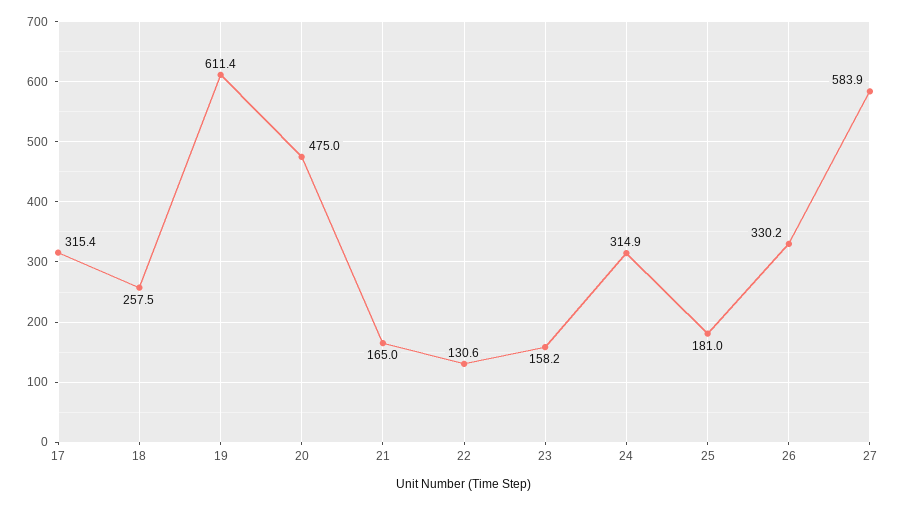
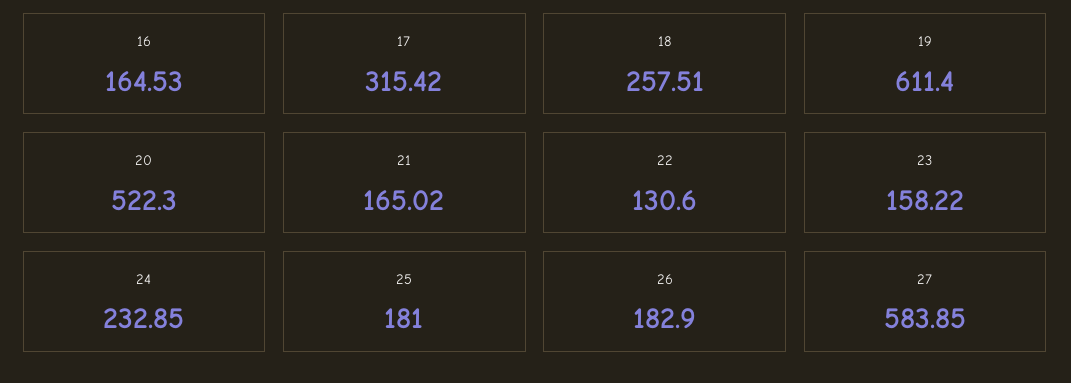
  {
    "17": 315.42,
    "18": 257.51,
    "19": 611.4,
-   "20": 475,
+   "20": 522.3,
    "21": 165.02,
    "22": 130.6,
    "23": 158.22,
-   "24": 314.9,
+   "24": 232.85,
    "25": 181,
-   "26": 330.2,
+   "26": 182.9,
-   "27": 583.85
+   "27": 583.85,
+   "16": 164.53
  }

